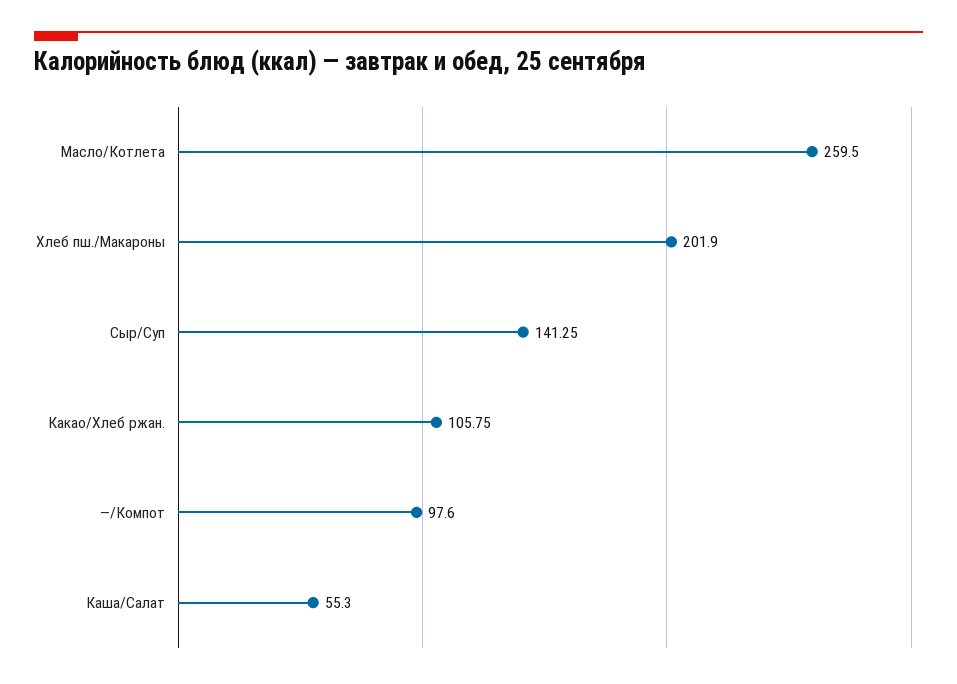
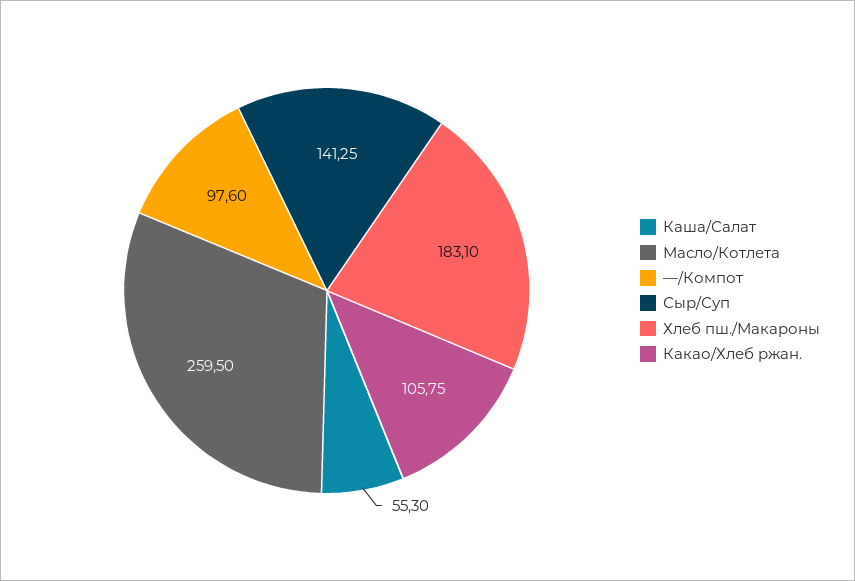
  {
    "Масло/Котлета": 259.5,
-   "Хлеб пш./Макароны": 201.9,
+   "Хлеб пш./Макароны": 183.1,
    "Сыр/Суп": 141.25,
    "Какао/Хлеб ржан.": 105.75,
    "—/Компот": 97.6,
    "Каша/Салат": 55.3
  }

